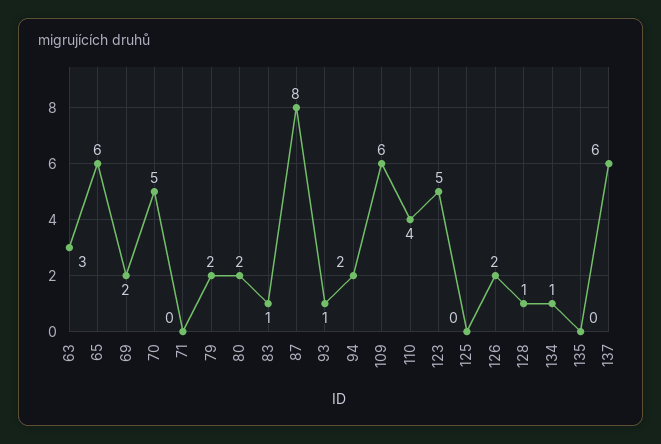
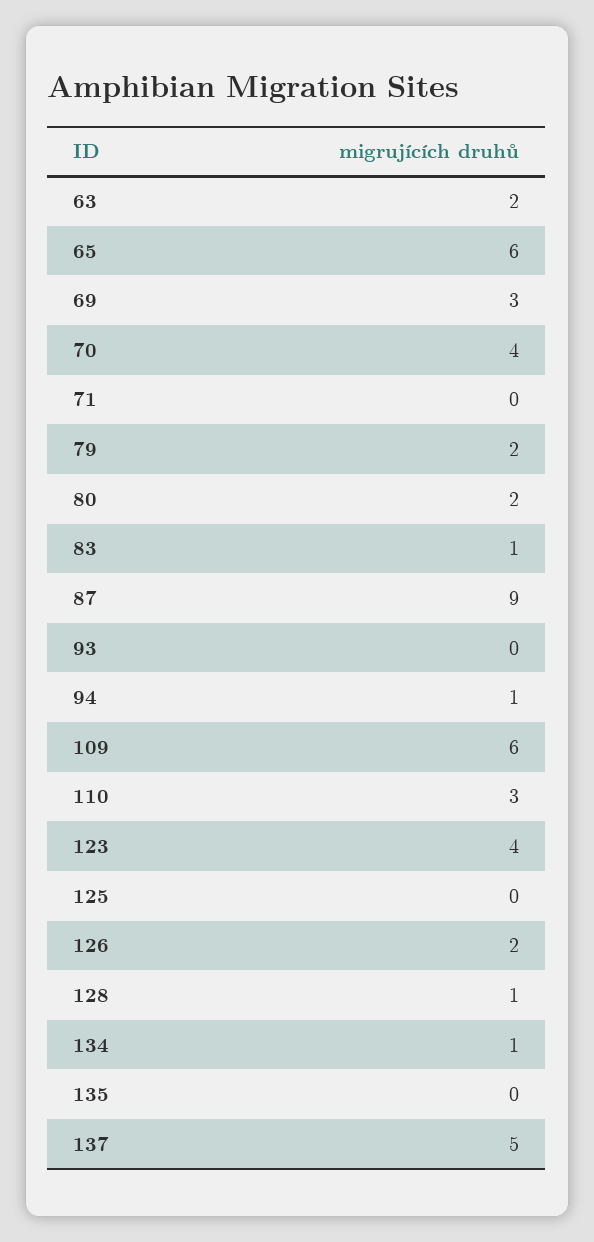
  {
-   "63": 3,
+   "63": 2,
    "65": 6,
-   "69": 2,
+   "69": 3,
-   "70": 5,
+   "70": 4,
    "71": 0,
    "79": 2,
    "80": 2,
    "83": 1,
-   "87": 8,
+   "87": 9,
-   "93": 1,
+   "93": 0,
-   "94": 2,
+   "94": 1,
    "109": 6,
-   "110": 4,
+   "110": 3,
-   "123": 5,
+   "123": 4,
    "125": 0,
    "126": 2,
    "128": 1,
    "134": 1,
    "135": 0,
-   "137": 6
+   "137": 5
  }

